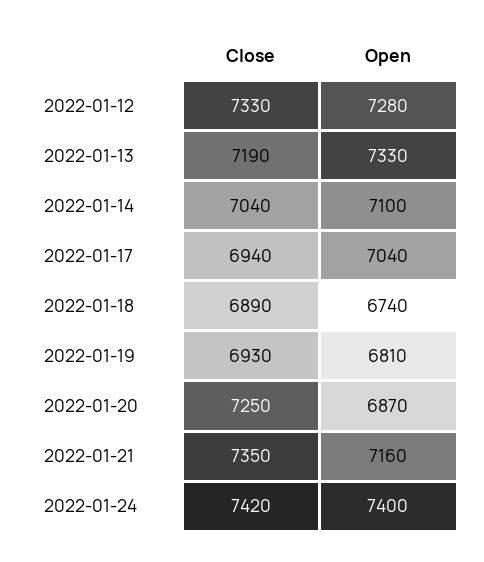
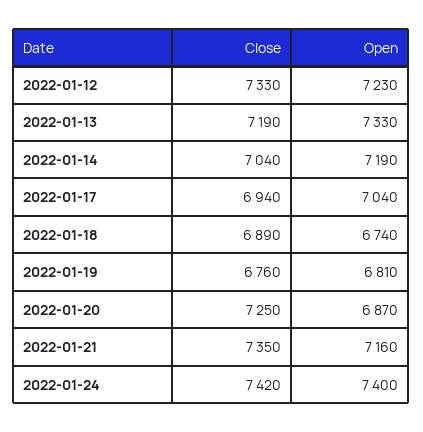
  {
    "Close": {
      "2022-01-12": 7330,
      "2022-01-13": 7190,
      "2022-01-14": 7040,
      "2022-01-17": 6940,
      "2022-01-18": 6890,
-     "2022-01-19": 6930,
+     "2022-01-19": 6760,
      "2022-01-20": 7250,
      "2022-01-21": 7350,
      "2022-01-24": 7420
    },
    "Open": {
-     "2022-01-12": 7280,
+     "2022-01-12": 7230,
      "2022-01-13": 7330,
-     "2022-01-14": 7100,
+     "2022-01-14": 7190,
      "2022-01-17": 7040,
      "2022-01-18": 6740,
      "2022-01-19": 6810,
      "2022-01-20": 6870,
      "2022-01-21": 7160,
      "2022-01-24": 7400
    }
  }

